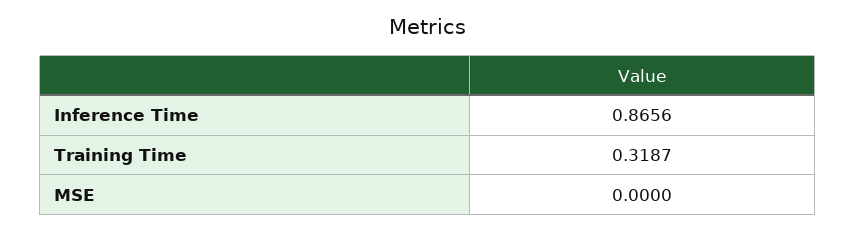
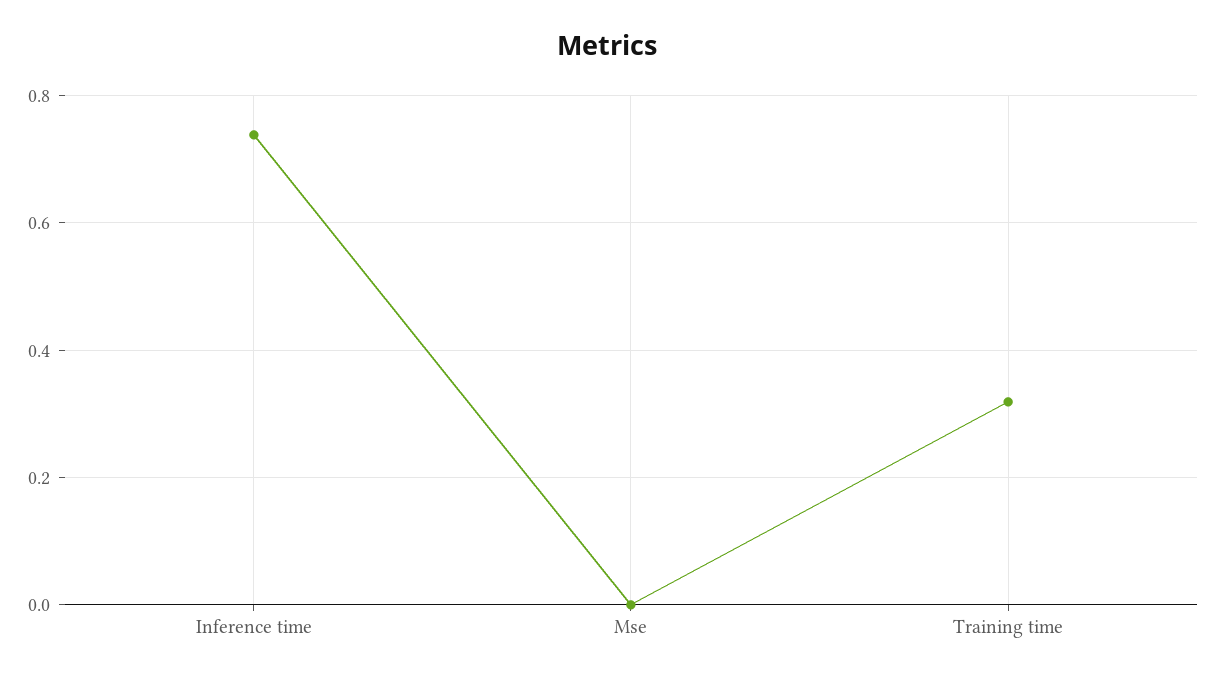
  {
-   "Inference Time": 0.8656,
+   "Inference Time": 0.74,
    "Training Time": 0.3187,
    "MSE": 0
  }

